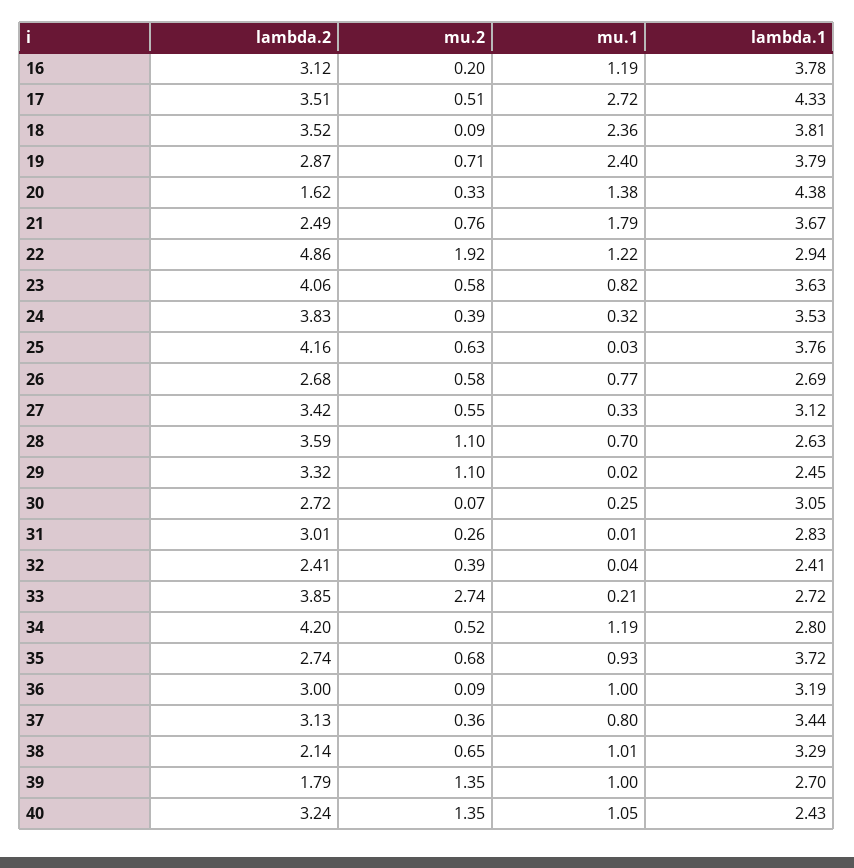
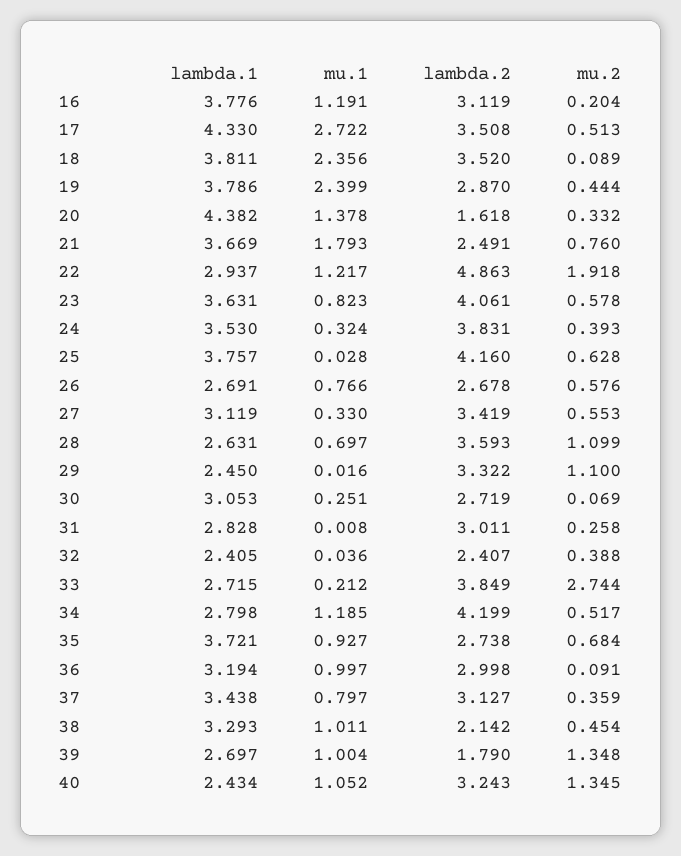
  {
    "lambda.2": {
      "16": 3.119,
      "17": 3.508,
      "18": 3.52,
      "19": 2.87,
      "20": 1.618,
      "21": 2.491,
      "22": 4.863,
      "23": 4.061,
      "24": 3.831,
      "25": 4.16,
      "26": 2.678,
      "27": 3.419,
      "28": 3.593,
      "29": 3.322,
      "30": 2.719,
      "31": 3.011,
      "32": 2.407,
      "33": 3.849,
      "34": 4.199,
      "35": 2.738,
      "36": 2.998,
      "37": 3.127,
      "38": 2.142,
      "39": 1.79,
      "40": 3.243
    },
    "mu.2": {
      "16": 0.204,
      "17": 0.513,
      "18": 0.089,
-     "19": 0.71,
+     "19": 0.444,
      "20": 0.332,
      "21": 0.76,
      "22": 1.918,
      "23": 0.578,
      "24": 0.393,
      "25": 0.628,
      "26": 0.576,
      "27": 0.553,
      "28": 1.099,
      "29": 1.1,
      "30": 0.069,
      "31": 0.258,
      "32": 0.388,
      "33": 2.744,
      "34": 0.517,
      "35": 0.684,
      "36": 0.091,
      "37": 0.359,
-     "38": 0.65,
+     "38": 0.454,
      "39": 1.348,
      "40": 1.345
    },
    "mu.1": {
      "16": 1.191,
      "17": 2.722,
      "18": 2.356,
      "19": 2.399,
      "20": 1.378,
      "21": 1.793,
      "22": 1.217,
      "23": 0.823,
      "24": 0.324,
      "25": 0.028,
      "26": 0.766,
      "27": 0.33,
      "28": 0.697,
      "29": 0.016,
      "30": 0.251,
      "31": 0.008,
      "32": 0.036,
      "33": 0.212,
      "34": 1.185,
      "35": 0.927,
      "36": 0.997,
      "37": 0.797,
      "38": 1.011,
      "39": 1.004,
      "40": 1.052
    },
    "lambda.1": {
      "16": 3.776,
      "17": 4.33,
      "18": 3.811,
      "19": 3.786,
      "20": 4.382,
      "21": 3.669,
      "22": 2.937,
      "23": 3.631,
      "24": 3.53,
      "25": 3.757,
      "26": 2.691,
      "27": 3.119,
      "28": 2.631,
      "29": 2.45,
      "30": 3.053,
      "31": 2.828,
      "32": 2.405,
      "33": 2.715,
      "34": 2.798,
      "35": 3.721,
      "36": 3.194,
      "37": 3.438,
      "38": 3.293,
      "39": 2.697,
      "40": 2.434
    }
  }

